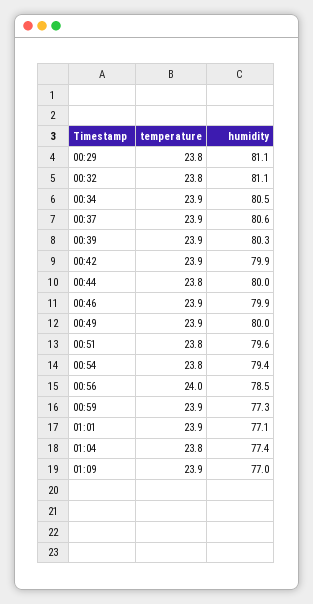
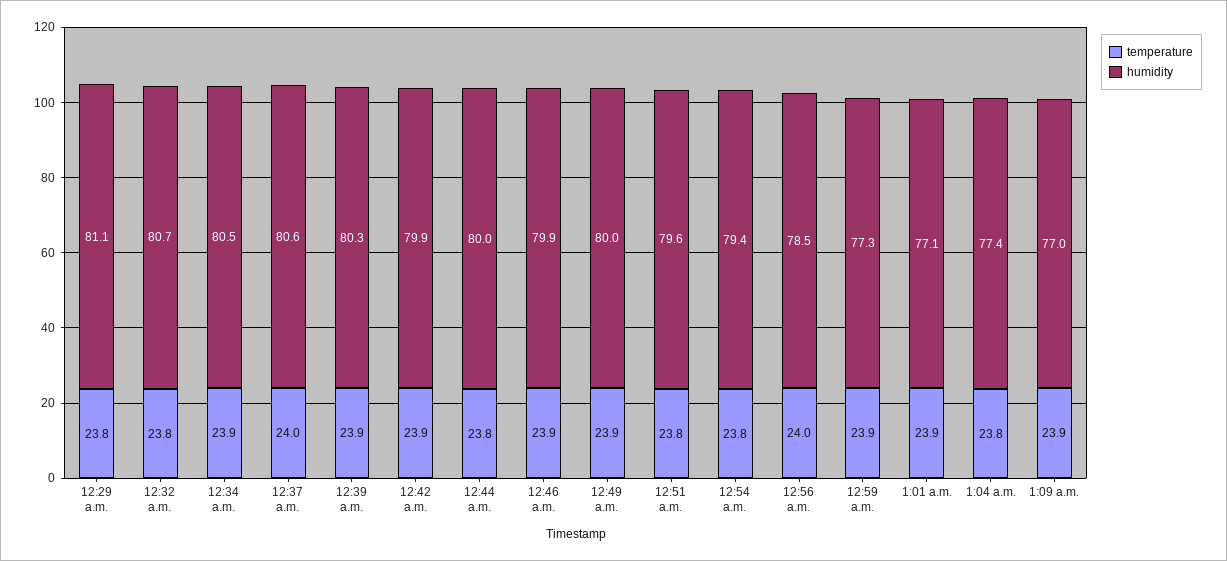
  {
    "temperature": {
      "00:29": 23.8,
      "00:32": 23.8,
      "00:34": 23.9,
-     "00:37": 23.9,
+     "00:37": 24,
      "00:39": 23.9,
      "00:42": 23.9,
      "00:44": 23.8,
      "00:46": 23.9,
      "00:49": 23.9,
      "00:51": 23.8,
      "00:54": 23.8,
      "00:56": 24,
      "00:59": 23.9,
      "01:01": 23.9,
      "01:04": 23.8,
      "01:09": 23.9
    },
    "humidity": {
      "00:29": 81.1,
-     "00:32": 81.1,
+     "00:32": 80.7,
      "00:34": 80.5,
      "00:37": 80.6,
      "00:39": 80.3,
      "00:42": 79.9,
      "00:44": 80,
      "00:46": 79.9,
      "00:49": 80,
      "00:51": 79.6,
      "00:54": 79.4,
      "00:56": 78.5,
      "00:59": 77.3,
      "01:01": 77.1,
      "01:04": 77.4,
      "01:09": 77
    }
  }

